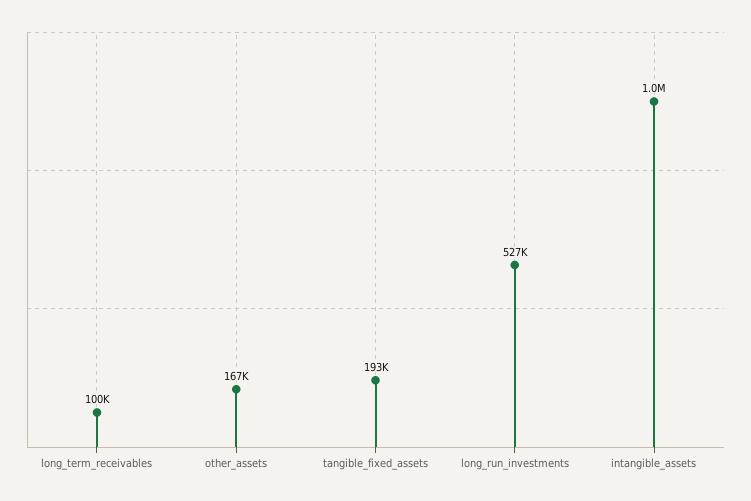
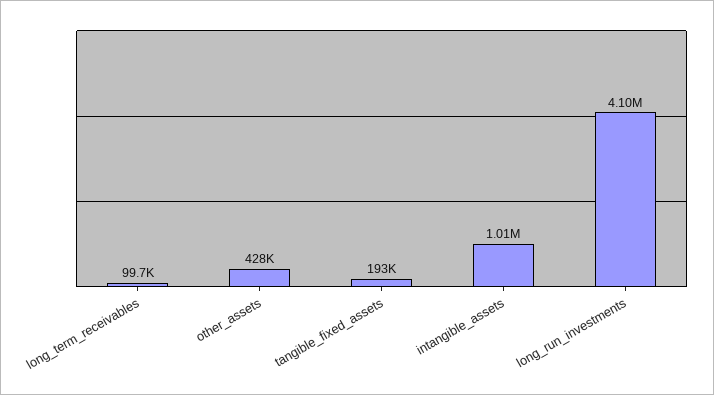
  {
    "long_term_receivables": 99700,
-   "other_assets": 167000,
+   "other_assets": 428000,
    "tangible_fixed_assets": 193000,
-   "long_run_investments": 527000,
+   "long_run_investments": 4100000,
    "intangible_assets": 1010000
  }

